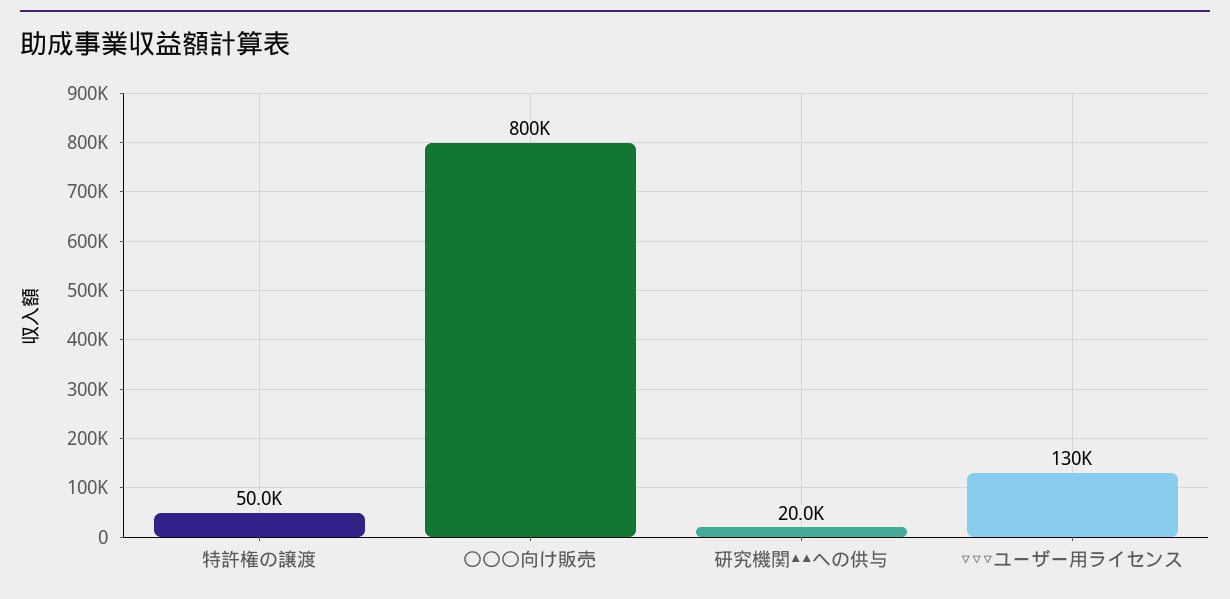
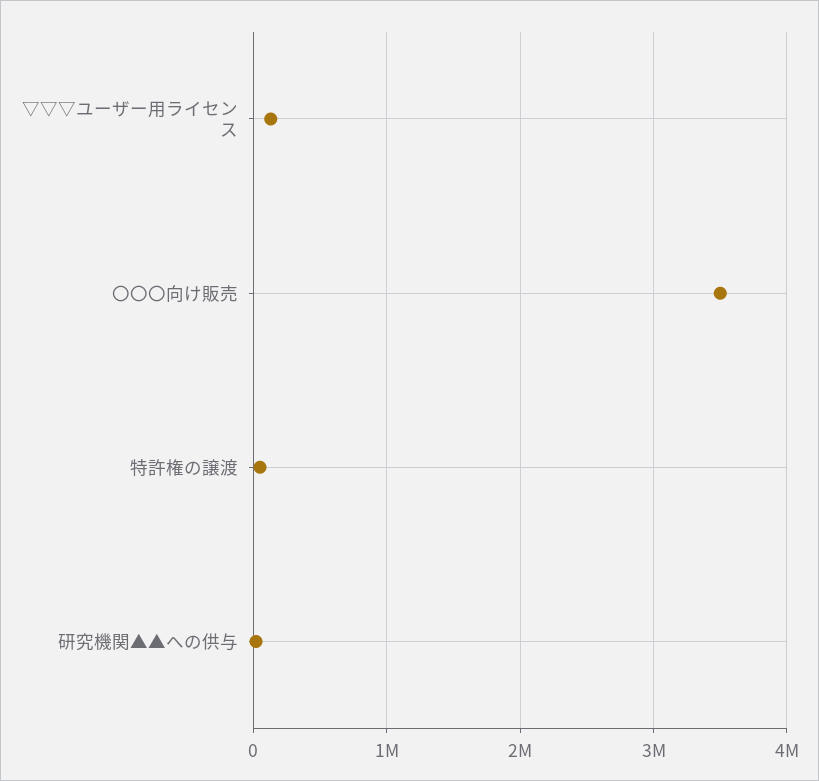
  {
    "特許権の譲渡": 50000,
-   "〇〇〇向け販売": 800000,
+   "〇〇〇向け販売": 3500000,
    "研究機関▲▲への供与": 20000,
    "▽▽▽ユーザー用ライセンス": 130000
  }

